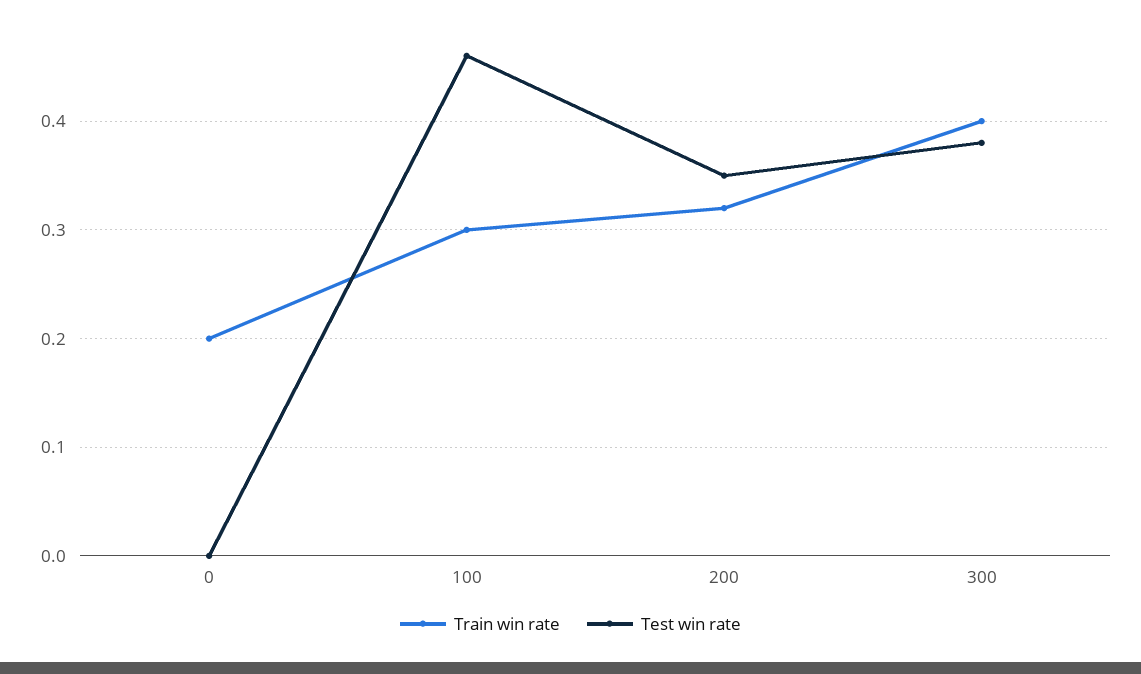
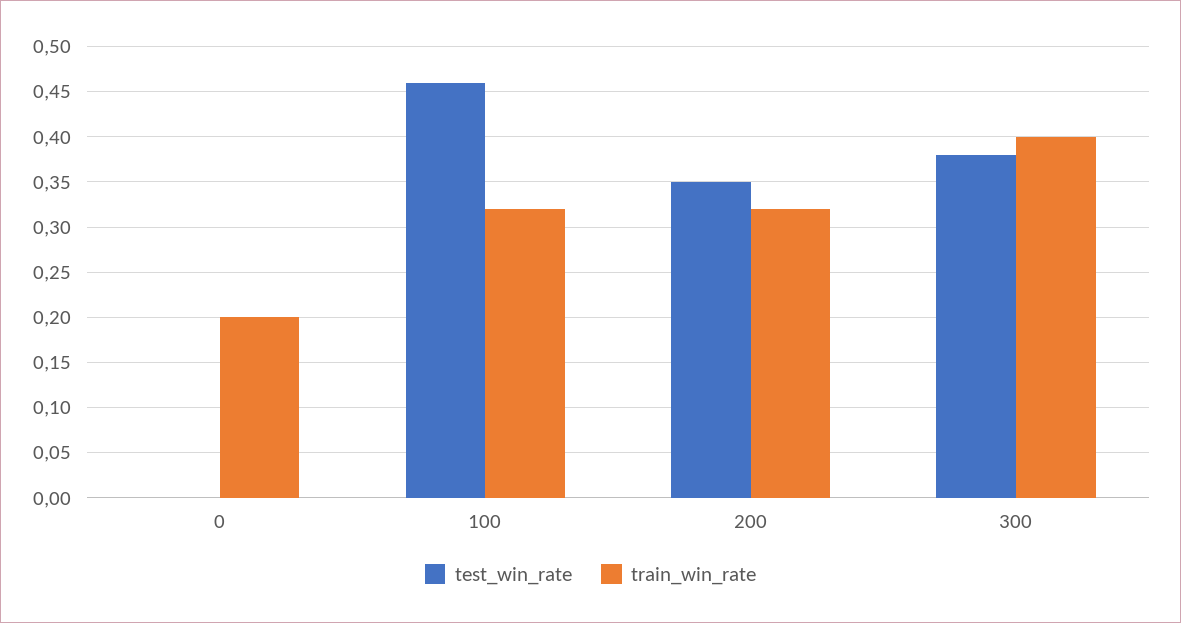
  {
    "Train win rate": {
      "0": 0.2,
-     "100": 0.3,
+     "100": 0.32,
      "200": 0.32,
      "300": 0.4
    },
    "Test win rate": {
      "0": 0,
      "100": 0.46,
      "200": 0.35,
      "300": 0.38
    }
  }

